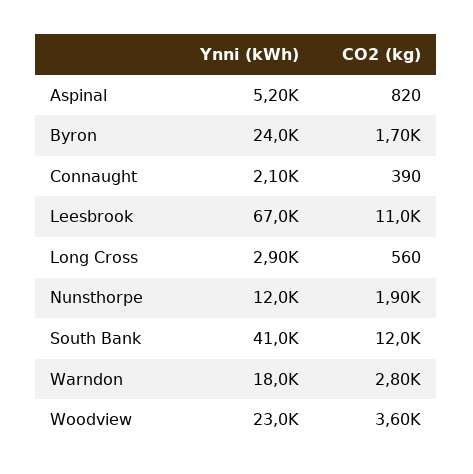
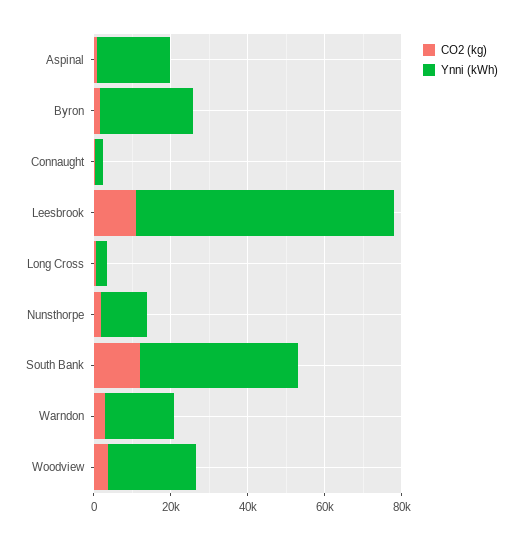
  {
    "Ynni (kWh)": {
-     "Aspinal": 5200,
+     "Aspinal": 20000,
      "Byron": 24000,
      "Connaught": 2100,
      "Leesbrook": 67000,
      "Long Cross": 2900,
      "Nunsthorpe": 12000,
      "South Bank": 41000,
      "Warndon": 18000,
      "Woodview": 23000
    },
    "CO2 (kg)": {
      "Aspinal": 820,
      "Byron": 1700,
      "Connaught": 390,
      "Leesbrook": 11000,
      "Long Cross": 560,
      "Nunsthorpe": 1900,
      "South Bank": 12000,
      "Warndon": 2800,
      "Woodview": 3600
    }
  }

